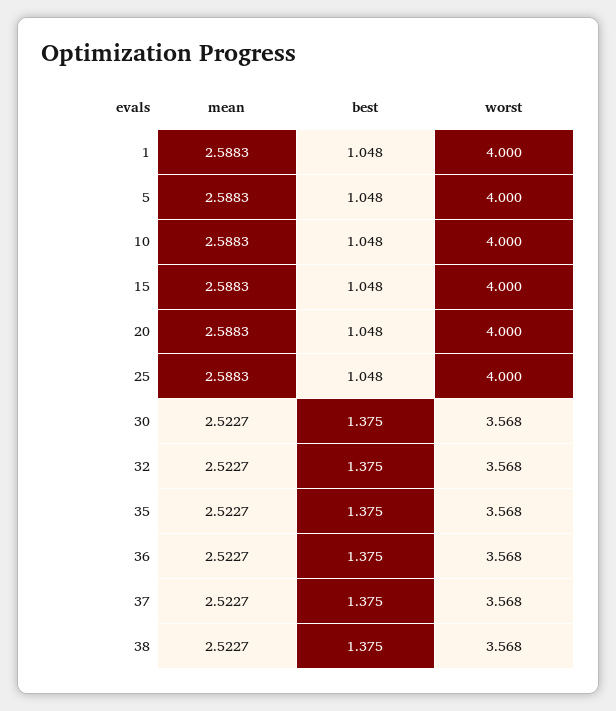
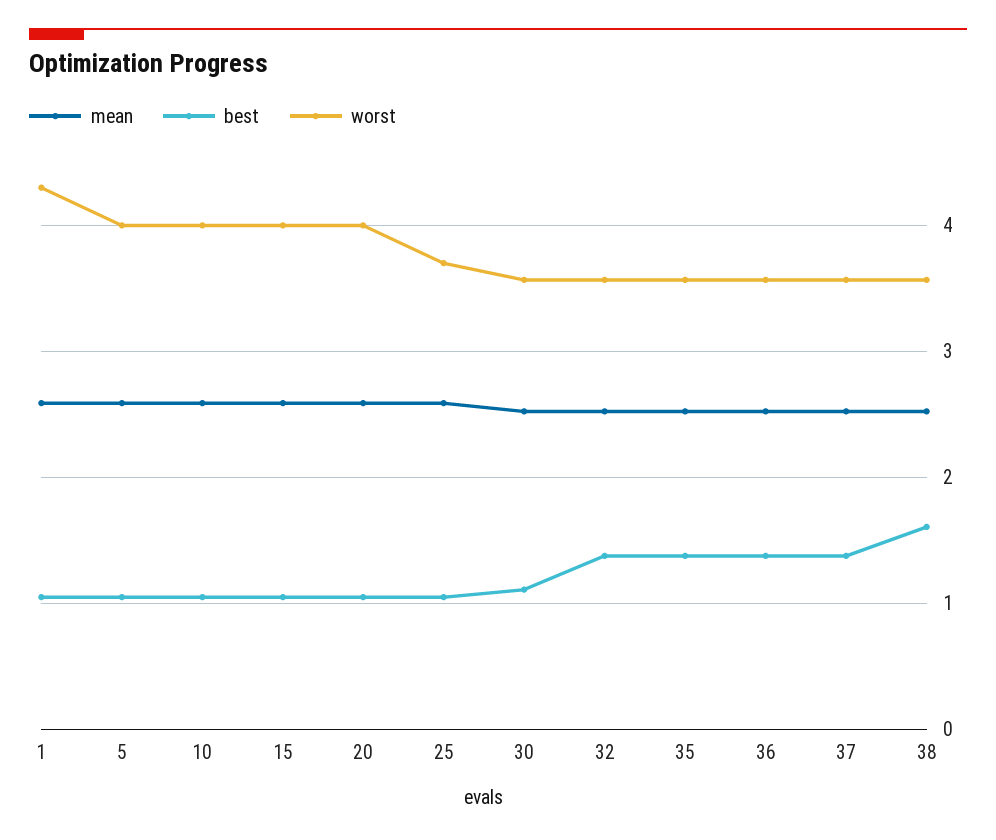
  {
    "mean": {
      "1": 2.5883,
      "5": 2.5883,
      "10": 2.5883,
      "15": 2.5883,
      "20": 2.5883,
      "25": 2.5883,
      "30": 2.5227,
      "32": 2.5227,
      "35": 2.5227,
      "36": 2.5227,
      "37": 2.5227,
      "38": 2.5227
    },
    "best": {
      "1": 1.048,
      "5": 1.048,
      "10": 1.048,
      "15": 1.048,
      "20": 1.048,
      "25": 1.048,
-     "30": 1.375,
+     "30": 1.1,
      "32": 1.375,
      "35": 1.375,
      "36": 1.375,
      "37": 1.375,
-     "38": 1.375
+     "38": 1.6
    },
    "worst": {
-     "1": 4,
+     "1": 4.3,
      "5": 4,
      "10": 4,
      "15": 4,
      "20": 4,
-     "25": 4,
+     "25": 3.7,
      "30": 3.568,
      "32": 3.568,
      "35": 3.568,
      "36": 3.568,
      "37": 3.568,
      "38": 3.568
    }
  }

